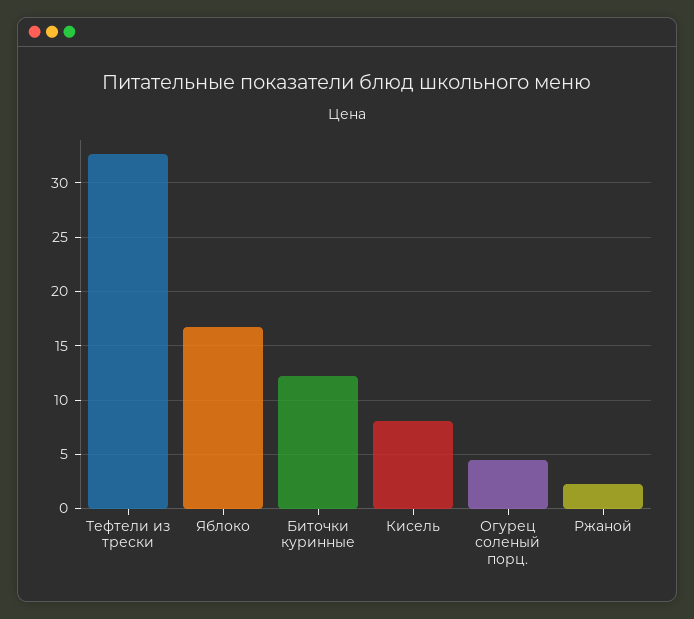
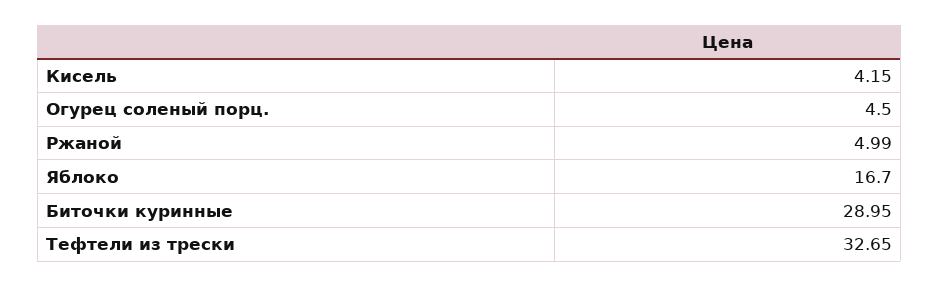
  {
    "Тефтели из трески": 32.65,
    "Яблоко": 16.7,
-   "Биточки куринные": 12,
+   "Биточки куринные": 28.95,
-   "Кисель": 8,
+   "Кисель": 4.15,
    "Огурец соленый порц.": 4.5,
-   "Ржаной": 2
+   "Ржаной": 4.99
  }

